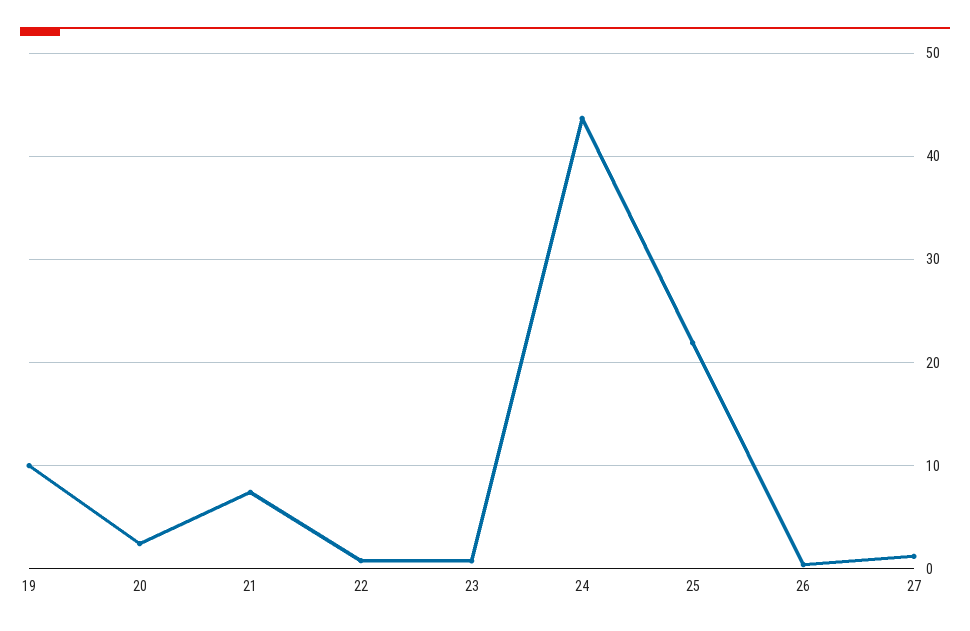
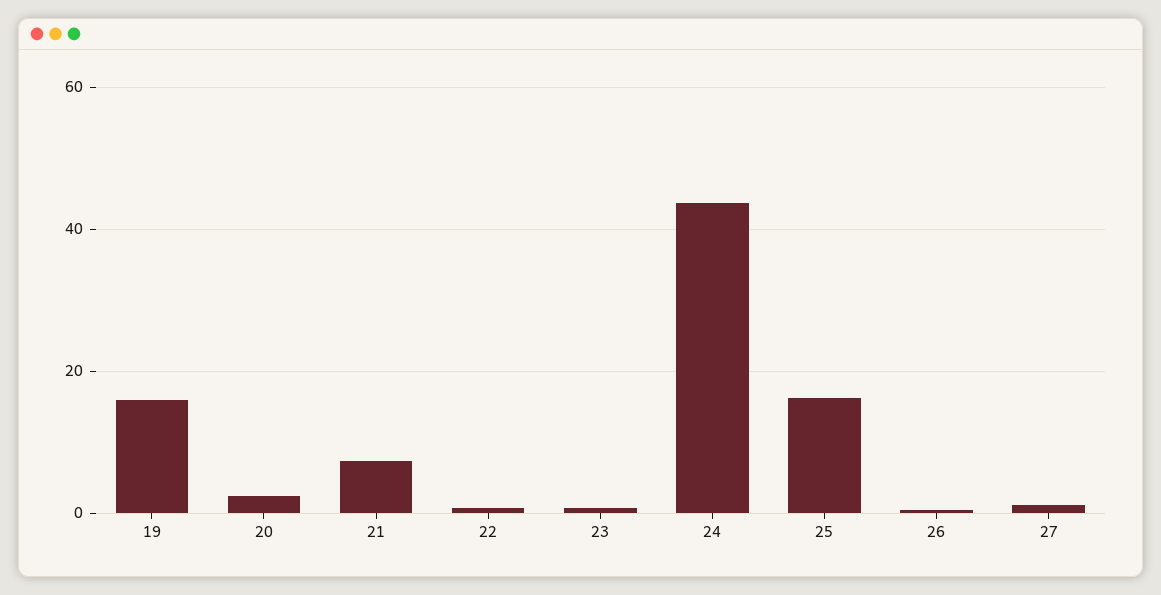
  {
-   "19": 10,
+   "19": 16,
    "20": 2,
    "21": 7,
    "22": 1,
    "23": 1,
    "24": 44,
-   "25": 22,
+   "25": 16,
    "26": 0,
    "27": 1
  }

